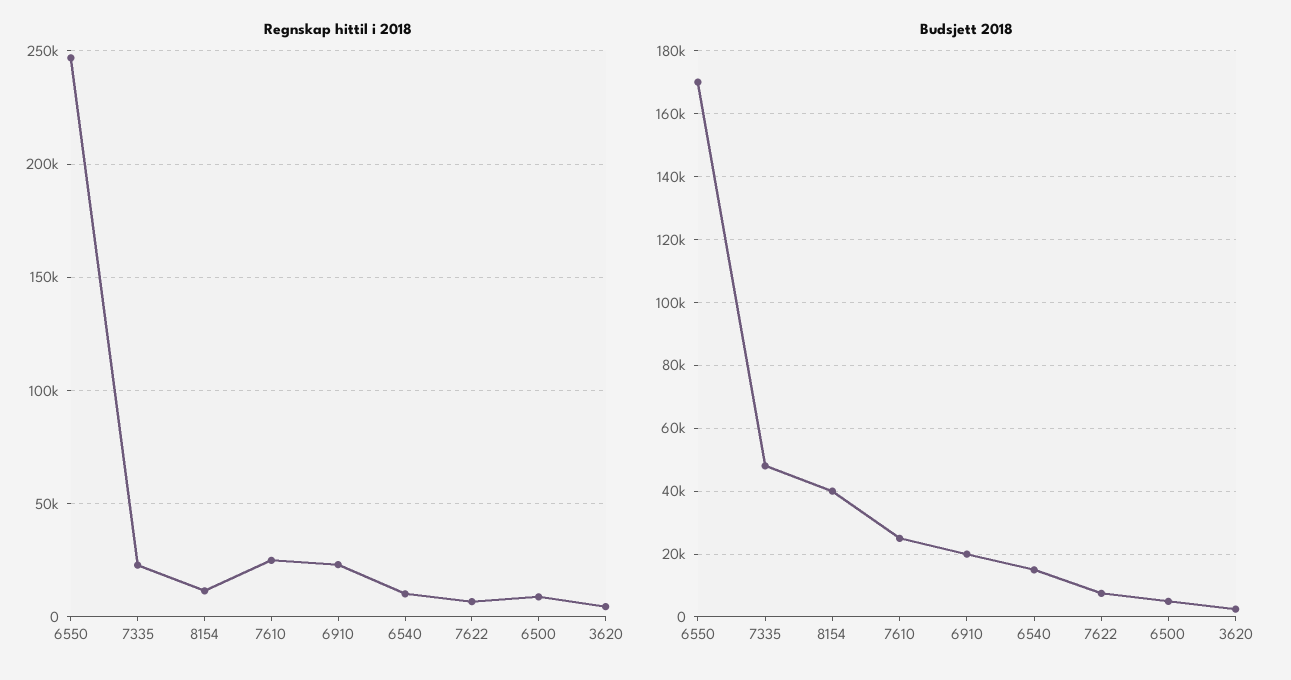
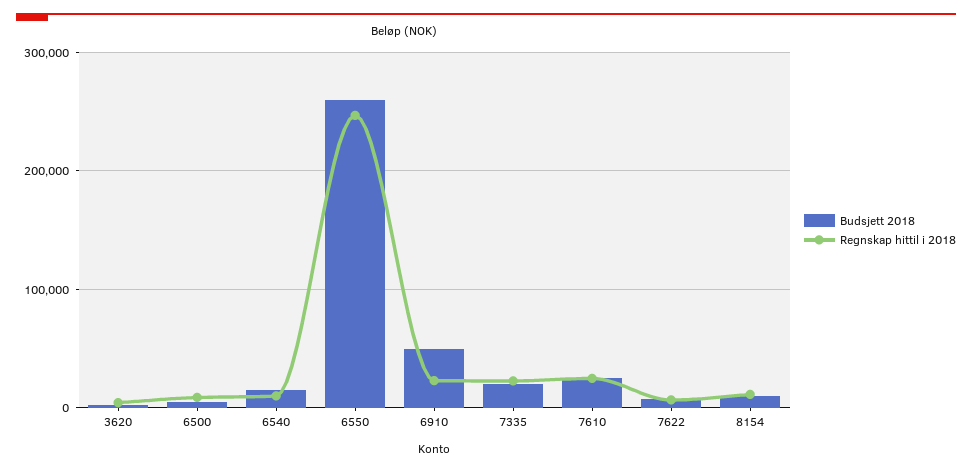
  {
    "Regnskap hittil i 2018": {
      "6550": 245000,
      "7335": 25000,
      "8154": 10000,
      "7610": 25000,
      "6910": 25000,
      "6540": 10000,
      "7622": 5000,
      "6500": 10000,
      "3620": 5000
    },
    "Budsjett 2018": {
-     "6550": 170000,
+     "6550": 260000,
-     "7335": 48000,
+     "7335": 20000,
-     "8154": 40000,
+     "8154": 10000,
      "7610": 26000,
-     "6910": 20000,
+     "6910": 50000,
      "6540": 16000,
      "7622": 8000,
      "6500": 6000,
      "3620": 2000
    }
  }

